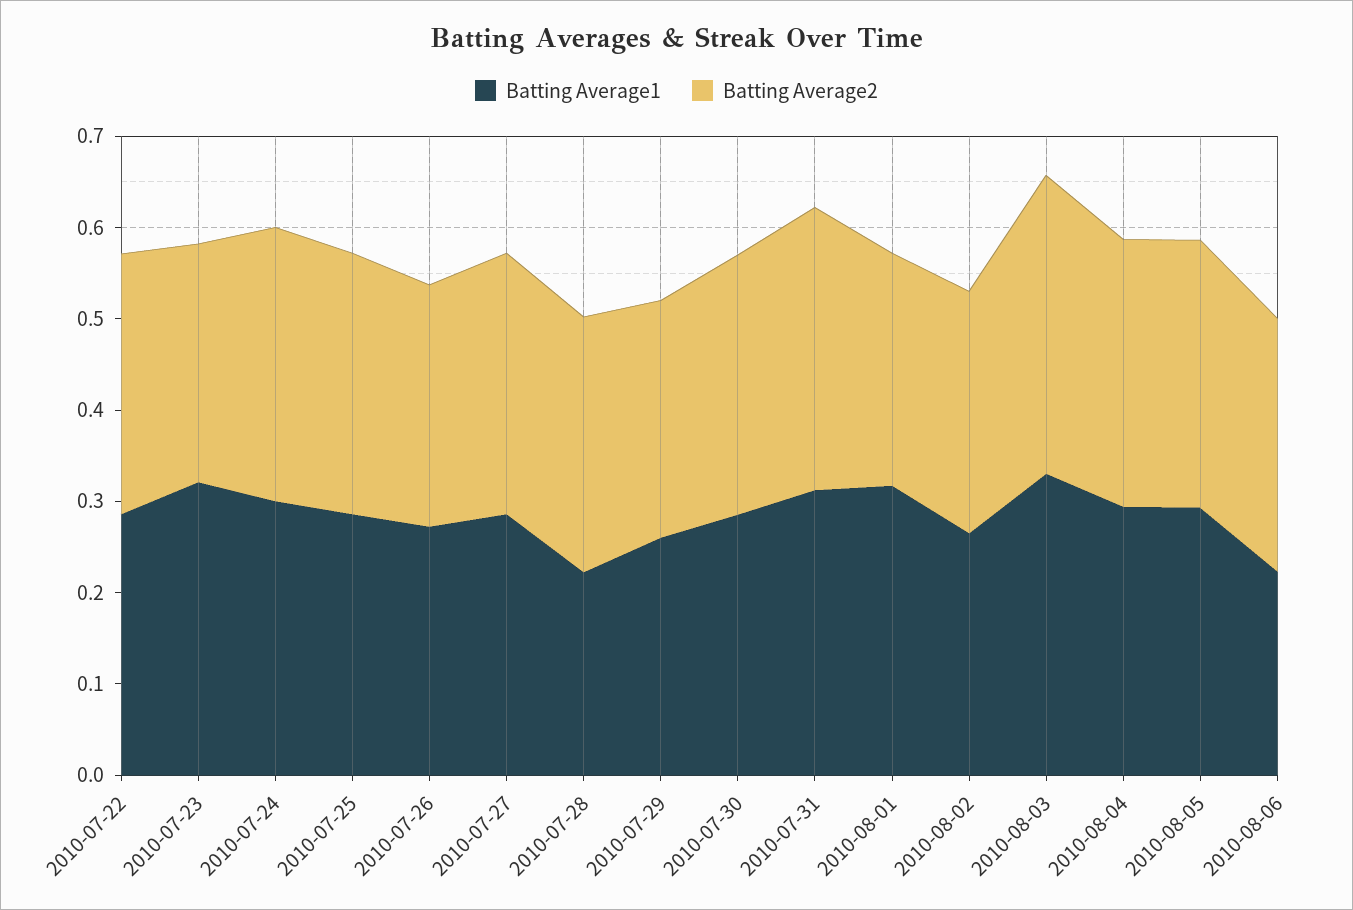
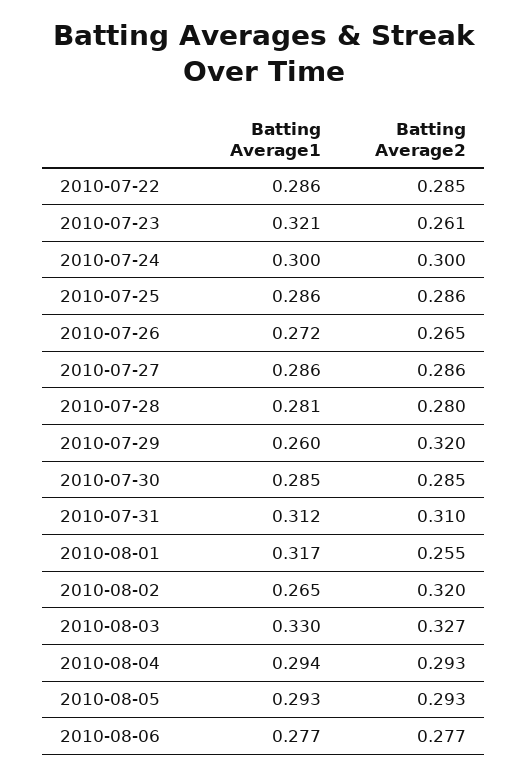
  {
    "Batting Average1": {
      "2010-07-22": 0.286,
      "2010-07-23": 0.321,
      "2010-07-24": 0.3,
      "2010-07-25": 0.286,
      "2010-07-26": 0.272,
      "2010-07-27": 0.286,
-     "2010-07-28": 0.22,
+     "2010-07-28": 0.281,
      "2010-07-29": 0.26,
      "2010-07-30": 0.285,
      "2010-07-31": 0.312,
      "2010-08-01": 0.317,
      "2010-08-02": 0.265,
      "2010-08-03": 0.33,
      "2010-08-04": 0.294,
      "2010-08-05": 0.293,
-     "2010-08-06": 0.22
+     "2010-08-06": 0.277
    },
    "Batting Average2": {
      "2010-07-22": 0.285,
      "2010-07-23": 0.261,
      "2010-07-24": 0.3,
      "2010-07-25": 0.286,
      "2010-07-26": 0.265,
      "2010-07-27": 0.286,
      "2010-07-28": 0.28,
-     "2010-07-29": 0.26,
+     "2010-07-29": 0.32,
      "2010-07-30": 0.285,
      "2010-07-31": 0.31,
      "2010-08-01": 0.255,
-     "2010-08-02": 0.26,
+     "2010-08-02": 0.32,
      "2010-08-03": 0.327,
      "2010-08-04": 0.293,
      "2010-08-05": 0.293,
      "2010-08-06": 0.277
    }
  }

